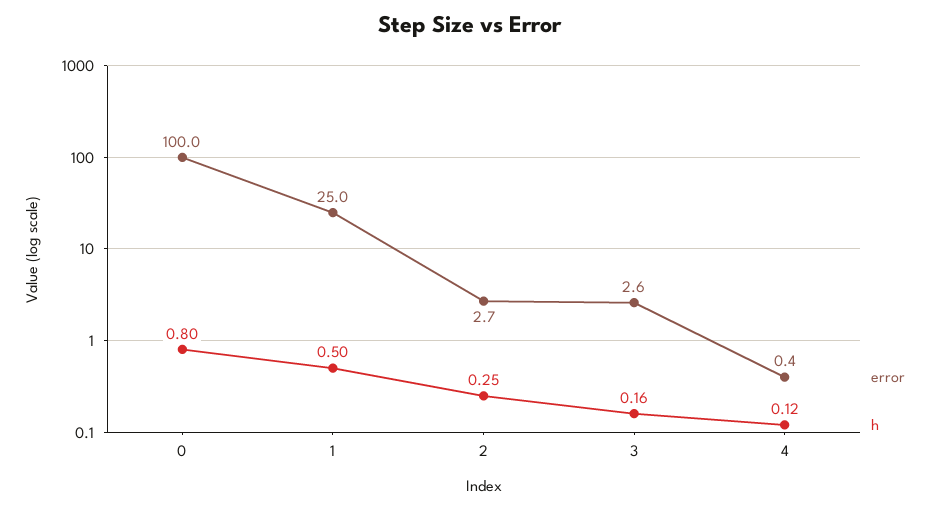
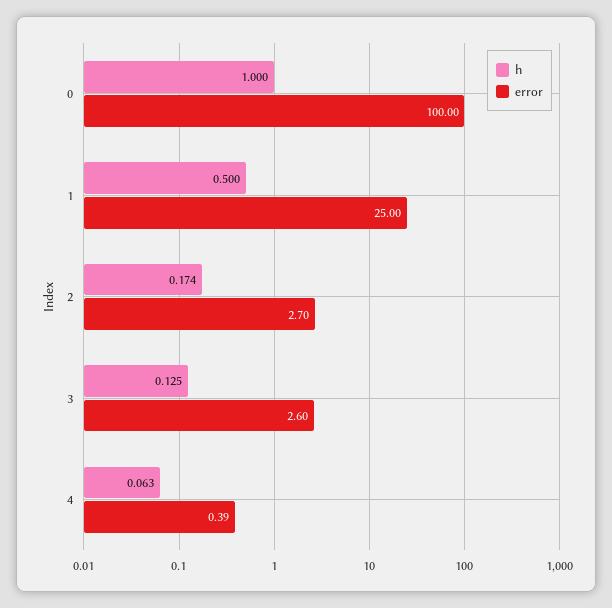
  {
    "error": {
      "0": 100,
      "1": 25,
      "2": 2.7,
      "3": 2.6,
      "4": 0.39
    },
    "h": {
-     "0": 0.8,
+     "0": 1,
      "1": 0.5,
-     "2": 0.25,
+     "2": 0.174,
-     "3": 0.16,
+     "3": 0.125,
-     "4": 0.12
+     "4": 0.063
    }
  }

